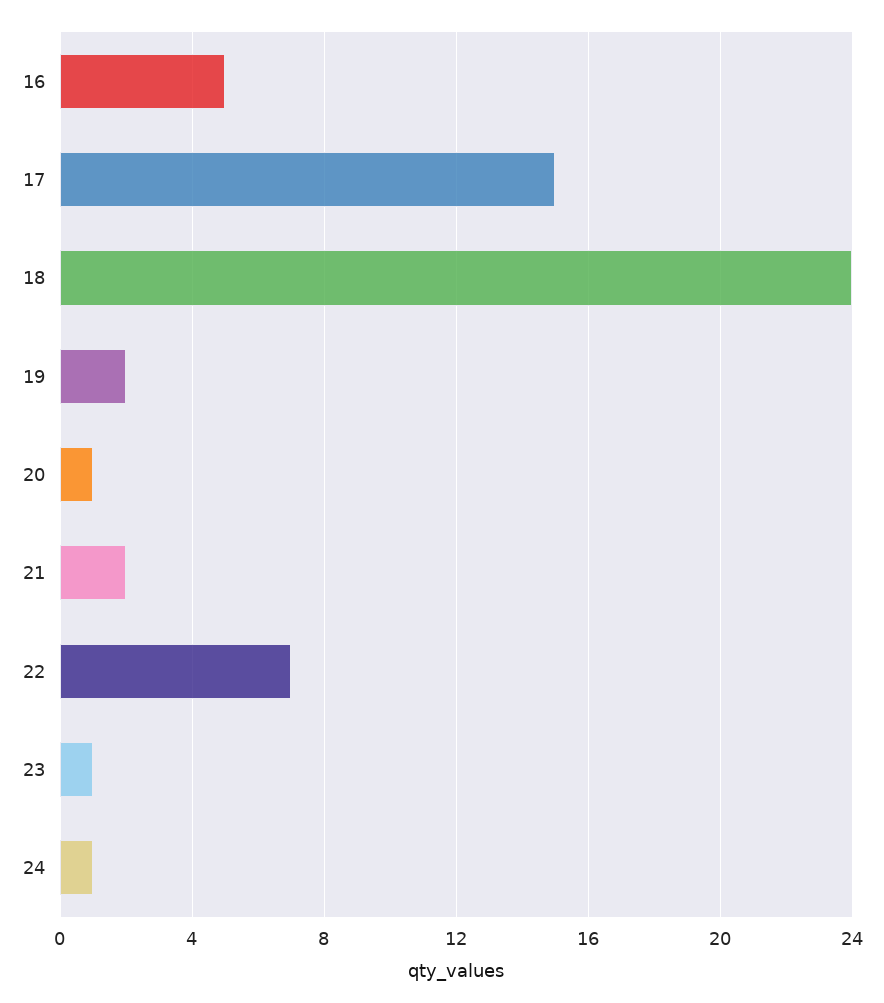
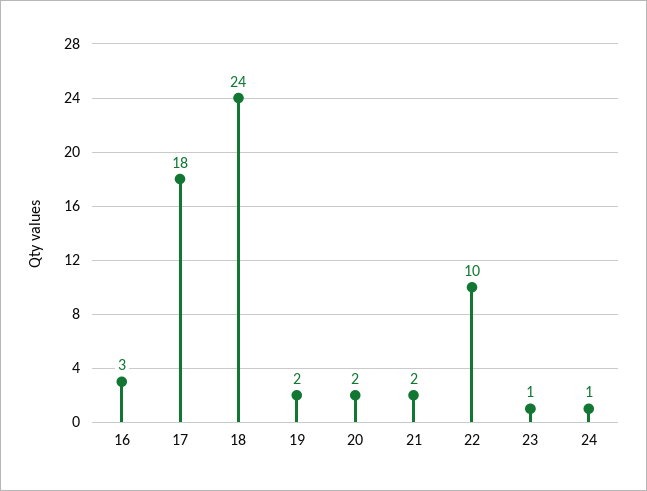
  {
-   "16": 5,
+   "16": 3,
-   "17": 15,
+   "17": 18,
    "18": 24,
    "19": 2,
-   "20": 1,
+   "20": 2,
    "21": 2,
-   "22": 7,
+   "22": 10,
    "23": 1,
    "24": 1
  }

